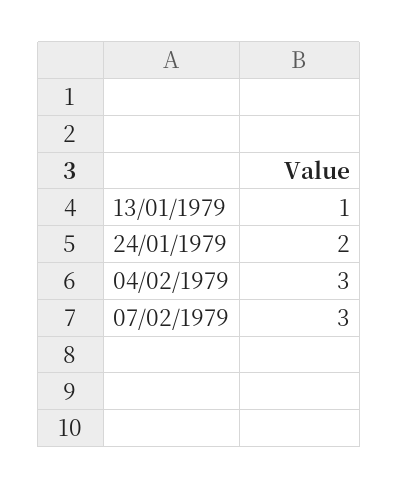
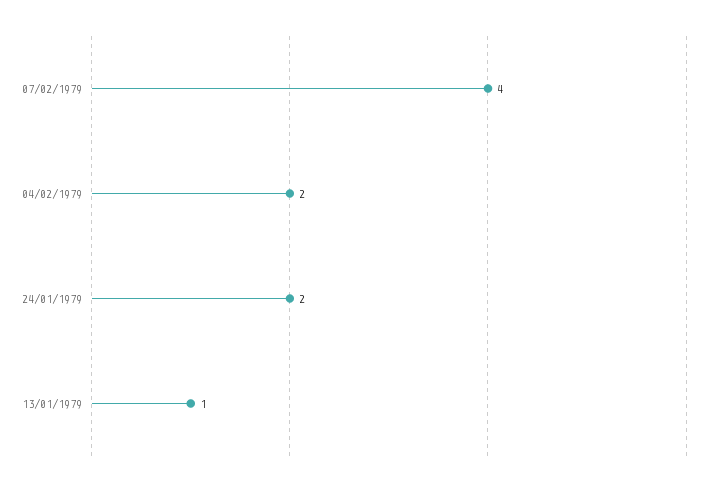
  {
    "13/01/1979": 1,
    "24/01/1979": 2,
-   "04/02/1979": 3,
+   "04/02/1979": 2,
-   "07/02/1979": 3
+   "07/02/1979": 4
  }

